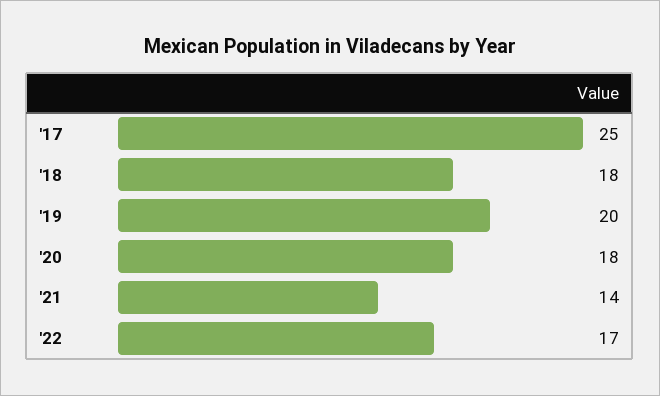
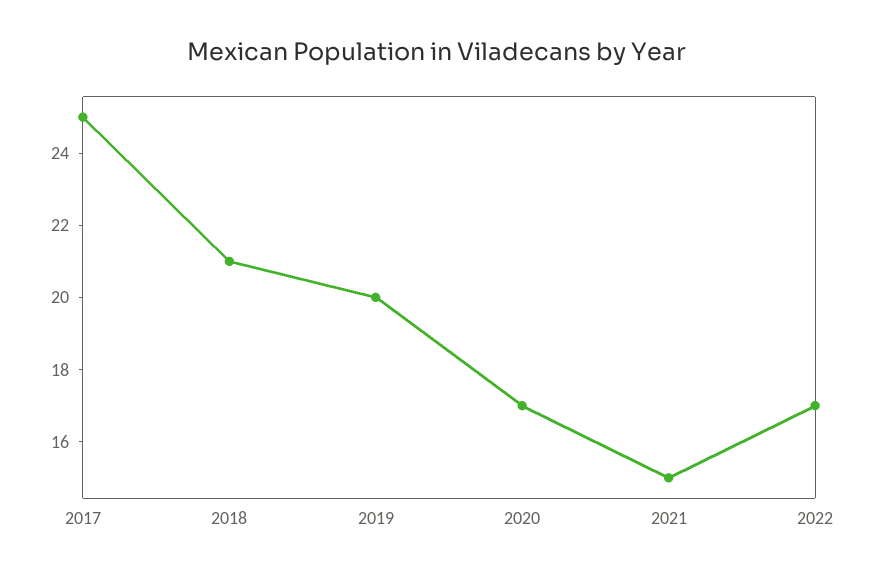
  {
    "'17": 25,
-   "'18": 18,
+   "'18": 21,
    "'19": 20,
-   "'20": 18,
+   "'20": 17,
-   "'21": 14,
+   "'21": 15,
    "'22": 17
  }

